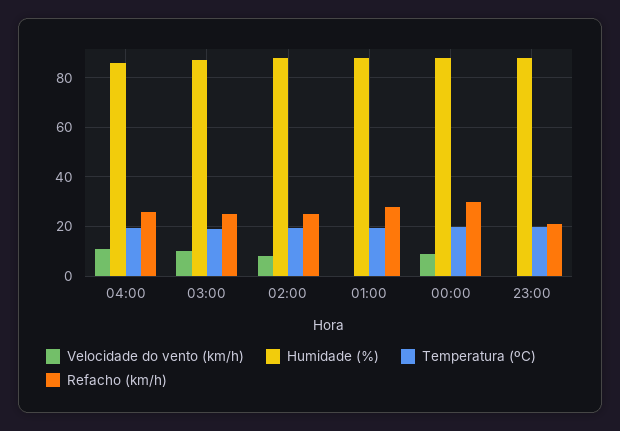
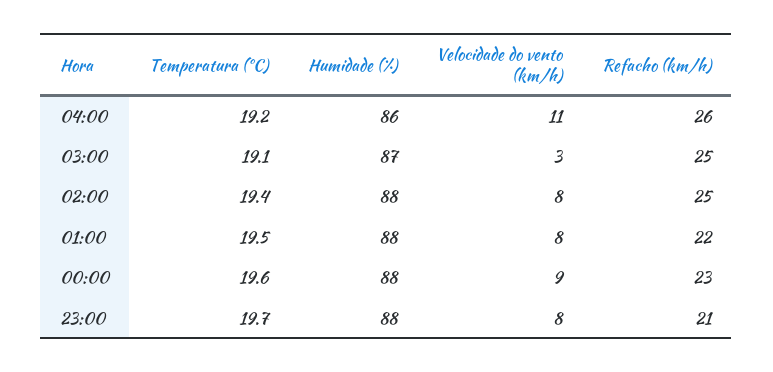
  {
    "Velocidade do vento (km/h)": {
      "04:00": 11,
-     "03:00": 10,
+     "03:00": 3,
      "02:00": 8,
-     "01:00": 0,
+     "01:00": 8,
      "00:00": 9,
-     "23:00": 0
+     "23:00": 8
    },
    "Humidade (%)": {
      "04:00": 86,
      "03:00": 87,
      "02:00": 88,
      "01:00": 88,
      "00:00": 88,
      "23:00": 88
    },
    "Temperatura (ºC)": {
      "04:00": 19.2,
      "03:00": 19.1,
      "02:00": 19.4,
      "01:00": 19.5,
      "00:00": 19.6,
      "23:00": 19.7
    },
    "Refacho (km/h)": {
      "04:00": 26,
      "03:00": 25,
      "02:00": 25,
-     "01:00": 27.5,
+     "01:00": 22,
-     "00:00": 30,
+     "00:00": 23,
      "23:00": 21
    }
  }

